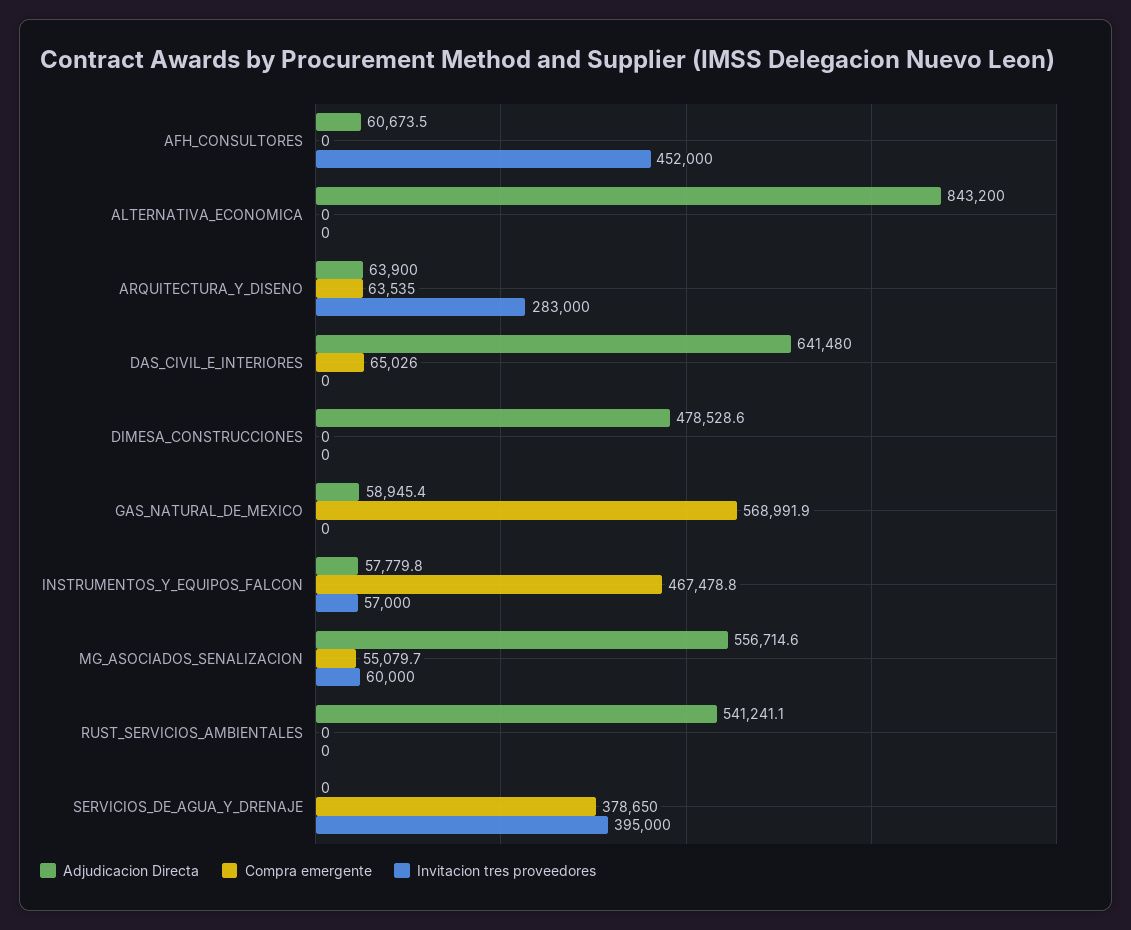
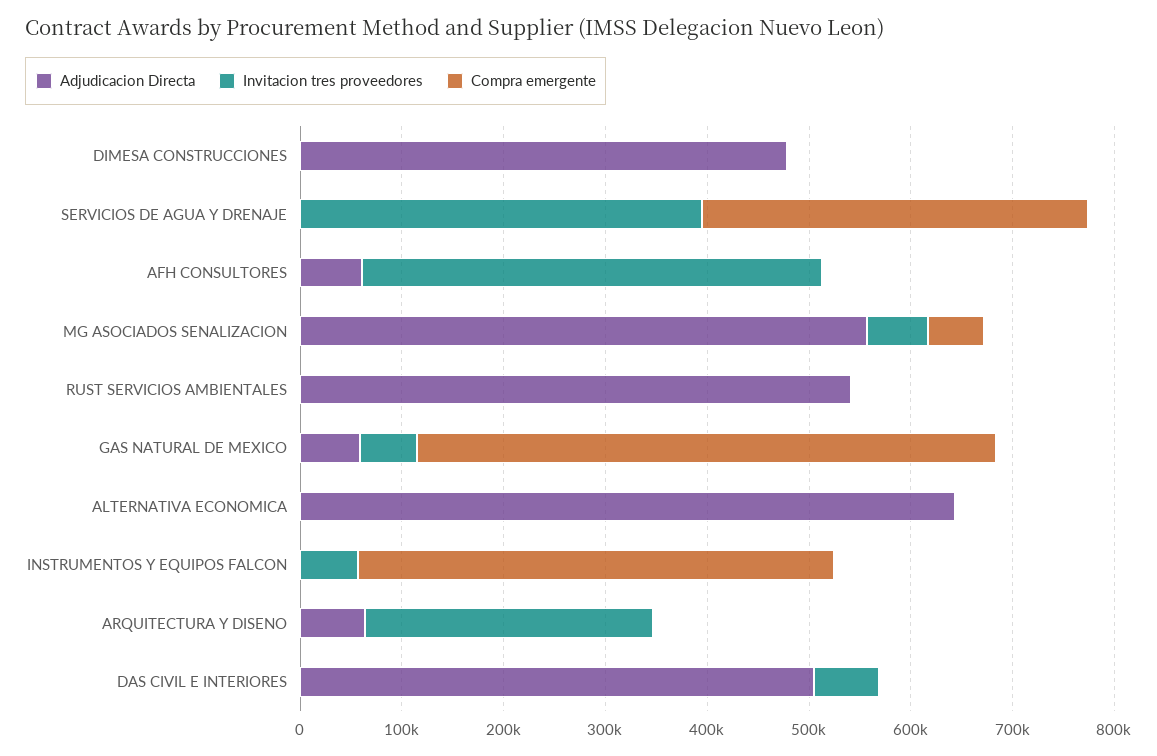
  {
    "Adjudicacion Directa": {
      "AFH_CONSULTORES": 60673.5,
-     "ALTERNATIVA_ECONOMICA": 843200,
+     "ALTERNATIVA_ECONOMICA": 640000,
      "ARQUITECTURA_Y_DISENO": 63900,
-     "DAS_CIVIL_E_INTERIORES": 641480,
+     "DAS_CIVIL_E_INTERIORES": 500000,
      "DIMESA_CONSTRUCCIONES": 478528.6,
      "GAS_NATURAL_DE_MEXICO": 58945.4,
-     "INSTRUMENTOS_Y_EQUIPOS_FALCON": 57779.8,
+     "INSTRUMENTOS_Y_EQUIPOS_FALCON": 0,
      "MG_ASOCIADOS_SENALIZACION": 556714.6,
      "RUST_SERVICIOS_AMBIENTALES": 541241.1,
      "SERVICIOS_DE_AGUA_Y_DRENAJE": 0
    },
    "Compra emergente": {
      "AFH_CONSULTORES": 0,
      "ALTERNATIVA_ECONOMICA": 0,
-     "ARQUITECTURA_Y_DISENO": 63535,
+     "ARQUITECTURA_Y_DISENO": 0,
-     "DAS_CIVIL_E_INTERIORES": 65026,
+     "DAS_CIVIL_E_INTERIORES": 0,
      "DIMESA_CONSTRUCCIONES": 0,
      "GAS_NATURAL_DE_MEXICO": 568991.9,
      "INSTRUMENTOS_Y_EQUIPOS_FALCON": 467478.8,
      "MG_ASOCIADOS_SENALIZACION": 55079.7,
      "RUST_SERVICIOS_AMBIENTALES": 0,
      "SERVICIOS_DE_AGUA_Y_DRENAJE": 378650
    },
    "Invitacion tres proveedores": {
      "AFH_CONSULTORES": 452000,
      "ALTERNATIVA_ECONOMICA": 0,
      "ARQUITECTURA_Y_DISENO": 283000,
-     "DAS_CIVIL_E_INTERIORES": 0,
+     "DAS_CIVIL_E_INTERIORES": 60000,
      "DIMESA_CONSTRUCCIONES": 0,
-     "GAS_NATURAL_DE_MEXICO": 0,
+     "GAS_NATURAL_DE_MEXICO": 60000,
      "INSTRUMENTOS_Y_EQUIPOS_FALCON": 57000,
      "MG_ASOCIADOS_SENALIZACION": 60000,
      "RUST_SERVICIOS_AMBIENTALES": 0,
      "SERVICIOS_DE_AGUA_Y_DRENAJE": 395000
    }
  }

